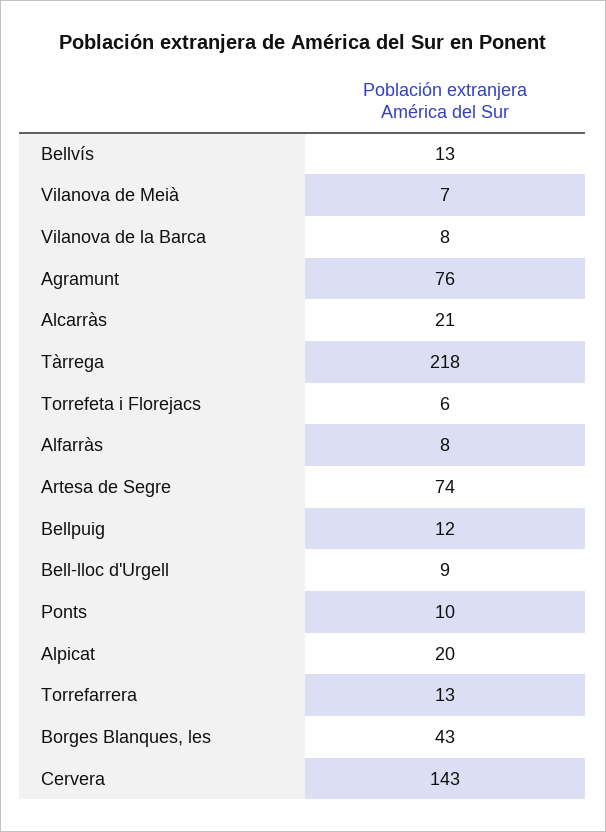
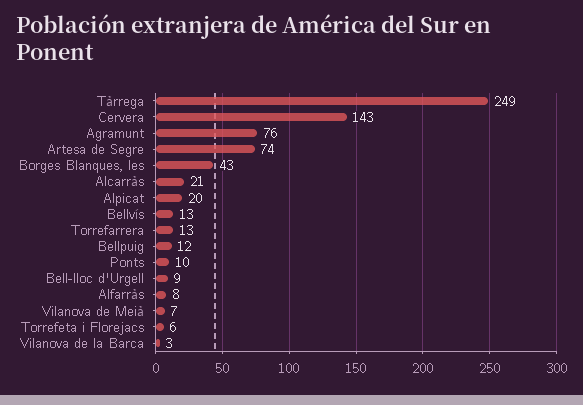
  {
    "Bellvís": 13,
    "Vilanova de Meià": 7,
-   "Vilanova de la Barca": 8,
+   "Vilanova de la Barca": 3,
    "Agramunt": 76,
    "Alcarràs": 21,
-   "Tàrrega": 218,
+   "Tàrrega": 249,
    "Torrefeta i Florejacs": 6,
    "Alfarràs": 8,
    "Artesa de Segre": 74,
    "Bellpuig": 12,
    "Bell-lloc d'Urgell": 9,
    "Ponts": 10,
    "Alpicat": 20,
    "Torrefarrera": 13,
    "Borges Blanques, les": 43,
    "Cervera": 143
  }

